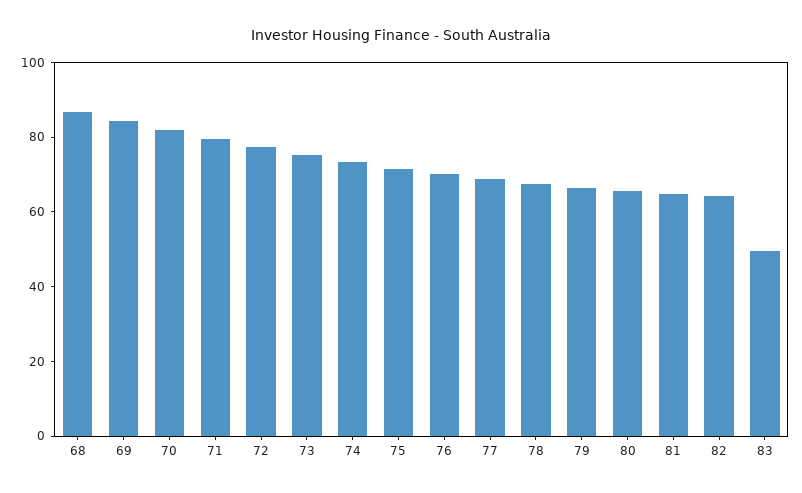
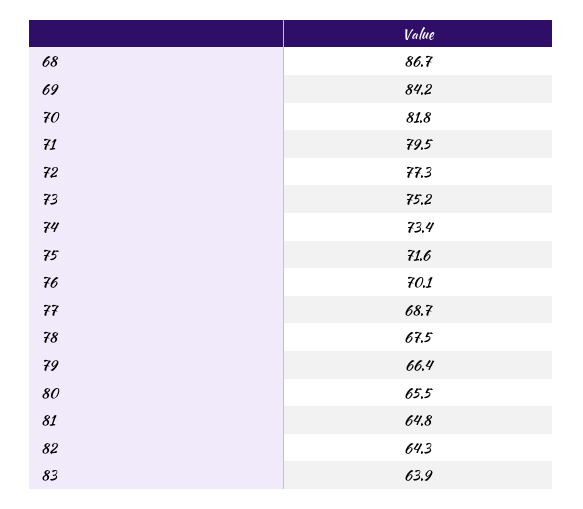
  {
    "68": 86.7,
    "69": 84.2,
    "70": 81.8,
    "71": 79.5,
    "72": 77.3,
    "73": 75.2,
    "74": 73.4,
    "75": 71.6,
    "76": 70.1,
    "77": 68.7,
    "78": 67.5,
    "79": 66.4,
    "80": 65.5,
    "81": 64.8,
    "82": 64.3,
-   "83": 50
+   "83": 63.9
  }

